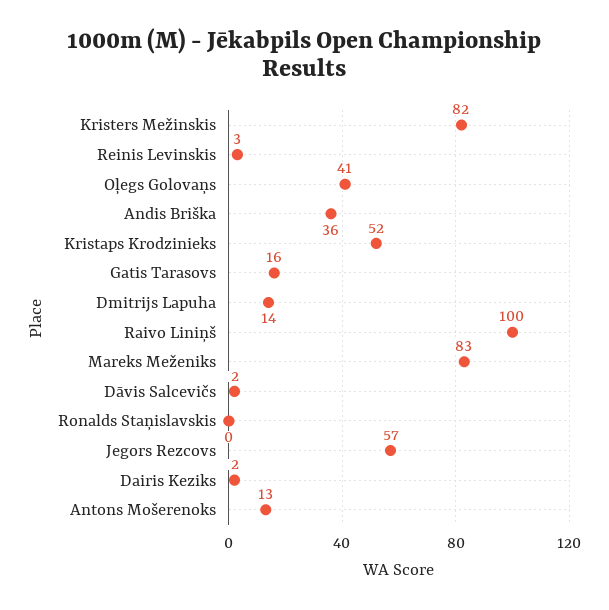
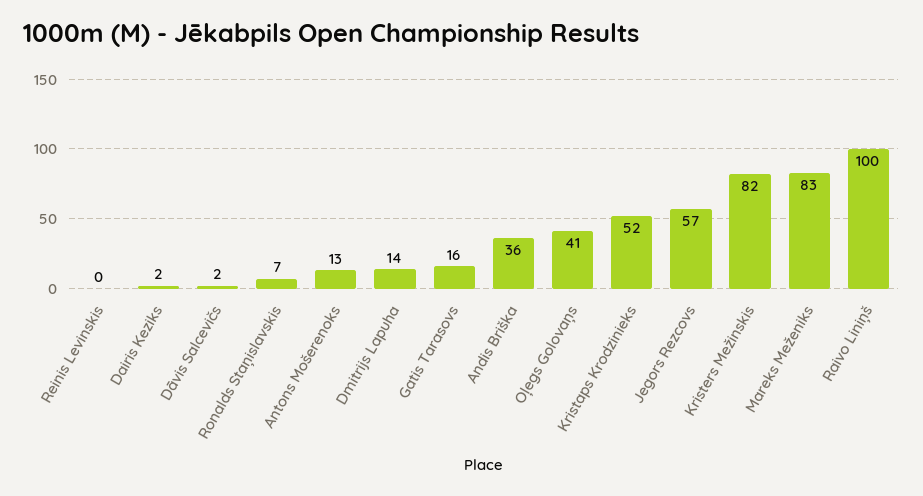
  {
    "Kristers Mežinskis": 82,
-   "Reinis Levinskis": 3,
+   "Reinis Levinskis": 0,
    "Oļegs Golovaņs": 41,
    "Andis Briška": 36,
    "Kristaps Krodzinieks": 52,
    "Gatis Tarasovs": 16,
    "Dmitrijs Lapuha": 14,
    "Raivo Liniņš": 100,
    "Mareks Meženiks": 83,
    "Dāvis Salcevičs": 2,
-   "Ronalds Staņislavskis": 0,
+   "Ronalds Staņislavskis": 7,
    "Jegors Rezcovs": 57,
    "Dairis Keziks": 2,
    "Antons Mošerenoks": 13
  }

